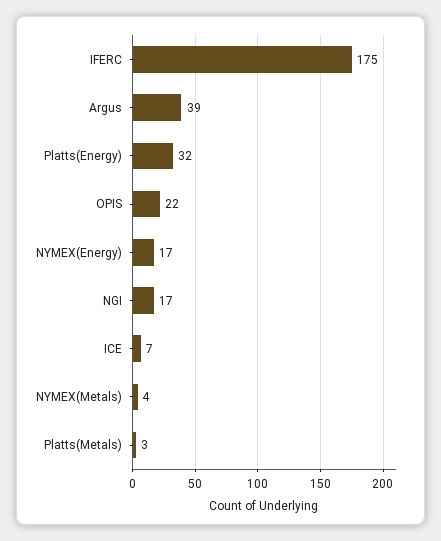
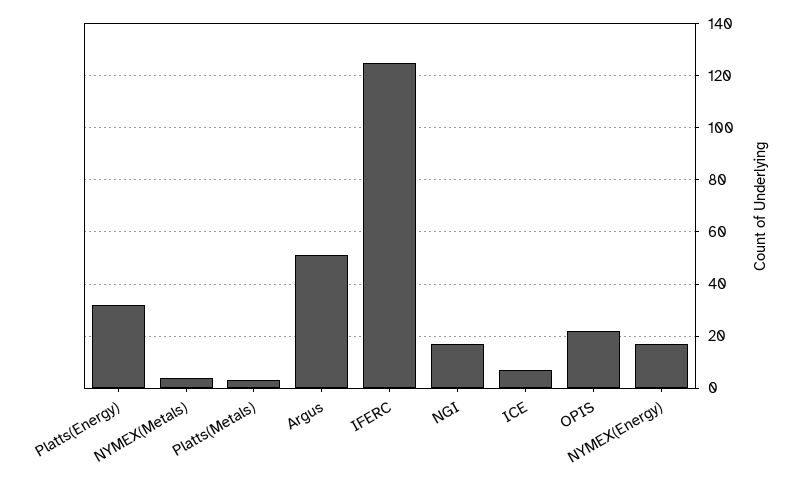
  {
-   "IFERC": 175,
+   "IFERC": 125,
-   "Argus": 39,
+   "Argus": 50,
    "Platts(Energy)": 32,
    "OPIS": 22,
    "NYMEX(Energy)": 17,
    "NGI": 17,
    "ICE": 7,
    "NYMEX(Metals)": 4,
    "Platts(Metals)": 3
  }

